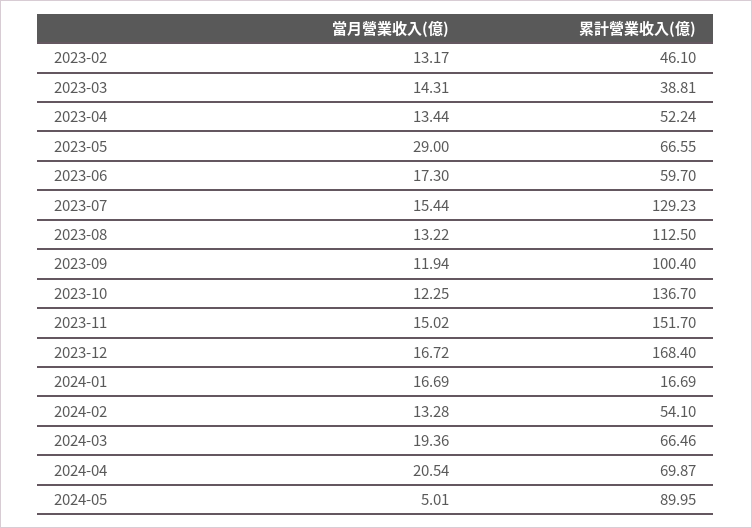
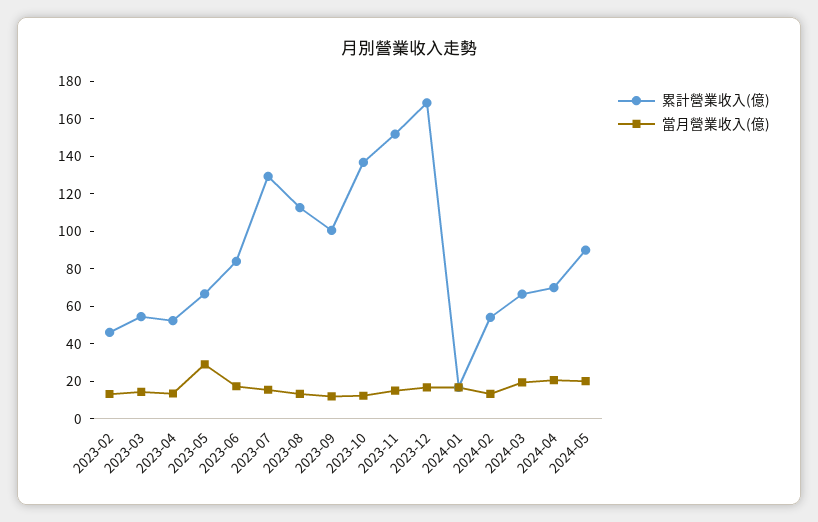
  {
    "當月營業收入(億)": {
      "2023-02": 13.17,
      "2023-03": 14.31,
      "2023-04": 13.44,
      "2023-05": 29,
      "2023-06": 17.3,
      "2023-07": 15.44,
      "2023-08": 13.22,
      "2023-09": 11.94,
      "2023-10": 12.25,
      "2023-11": 15.02,
      "2023-12": 16.72,
      "2024-01": 16.69,
      "2024-02": 13.28,
      "2024-03": 19.36,
      "2024-04": 20.54,
-     "2024-05": 5.01
+     "2024-05": 20
    },
    "累計營業收入(億)": {
      "2023-02": 46.1,
-     "2023-03": 38.81,
+     "2023-03": 55,
      "2023-04": 52.24,
      "2023-05": 66.55,
-     "2023-06": 59.7,
+     "2023-06": 85,
      "2023-07": 129.23,
      "2023-08": 112.5,
      "2023-09": 100.4,
      "2023-10": 136.7,
      "2023-11": 151.7,
      "2023-12": 168.4,
      "2024-01": 16.69,
      "2024-02": 54.1,
      "2024-03": 66.46,
      "2024-04": 69.87,
      "2024-05": 89.95
    }
  }

